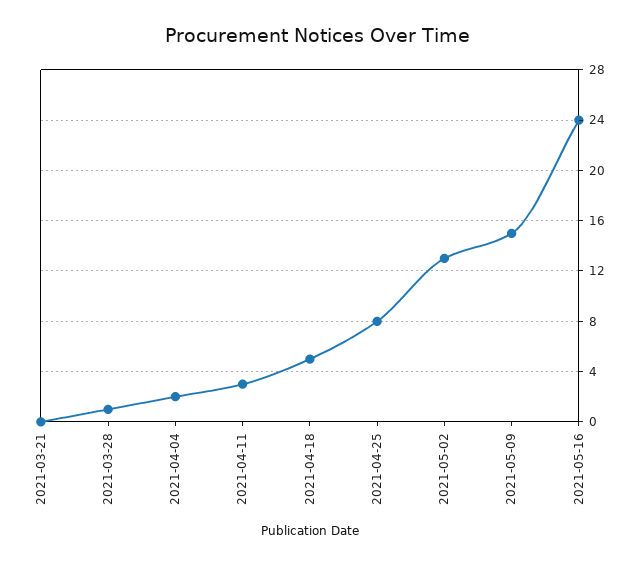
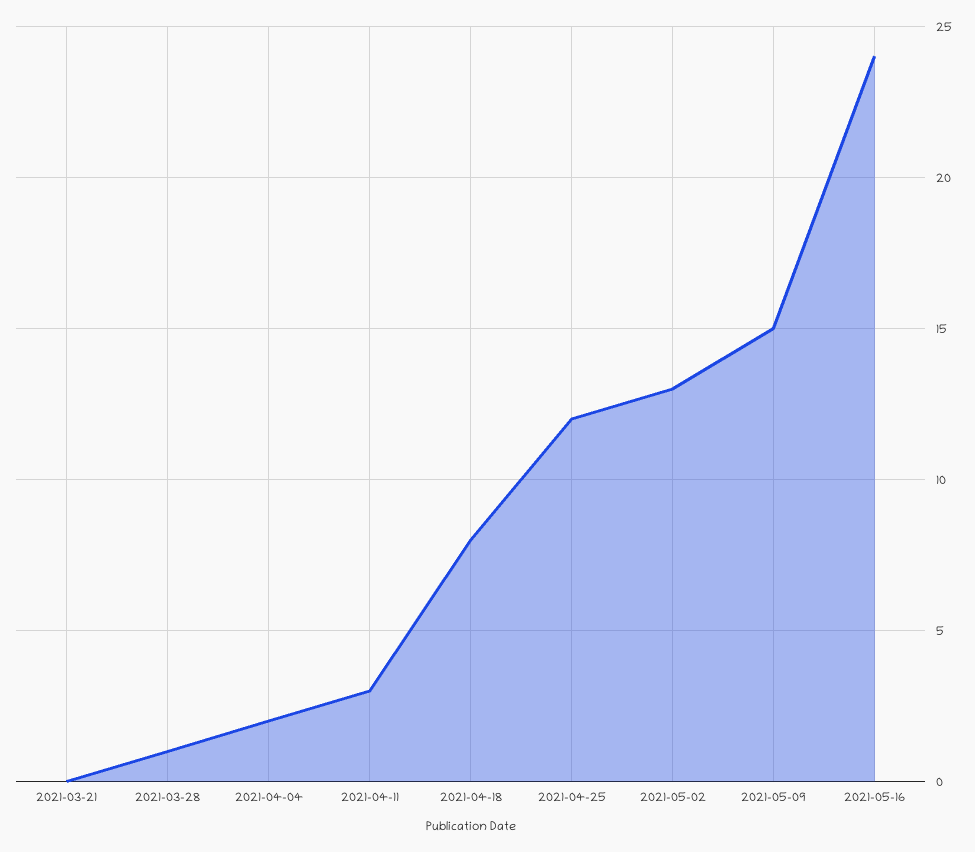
  {
    "2021-03-21": 0,
    "2021-03-28": 1,
    "2021-04-04": 2,
    "2021-04-11": 3,
-   "2021-04-18": 5,
+   "2021-04-18": 8,
-   "2021-04-25": 8,
+   "2021-04-25": 12,
    "2021-05-02": 13,
    "2021-05-09": 15,
    "2021-05-16": 24
  }

